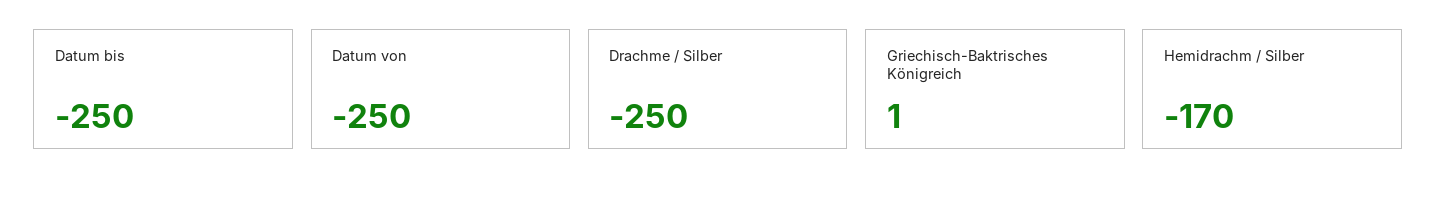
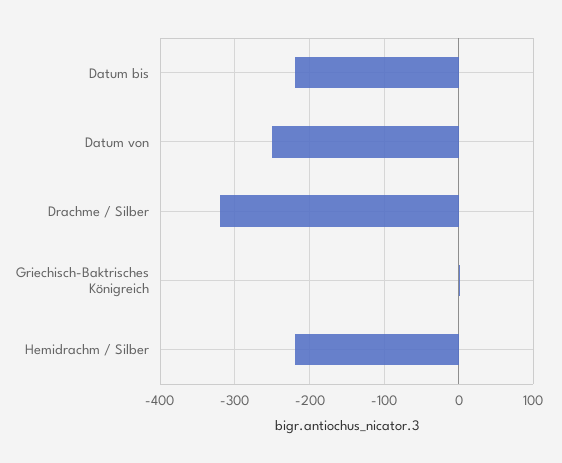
  {
-   "Datum bis": -250,
+   "Datum bis": -220,
    "Datum von": -250,
-   "Drachme / Silber": -250,
+   "Drachme / Silber": -320,
    "Griechisch-Baktrisches Königreich": 1,
-   "Hemidrachm / Silber": -170
+   "Hemidrachm / Silber": -220
  }

